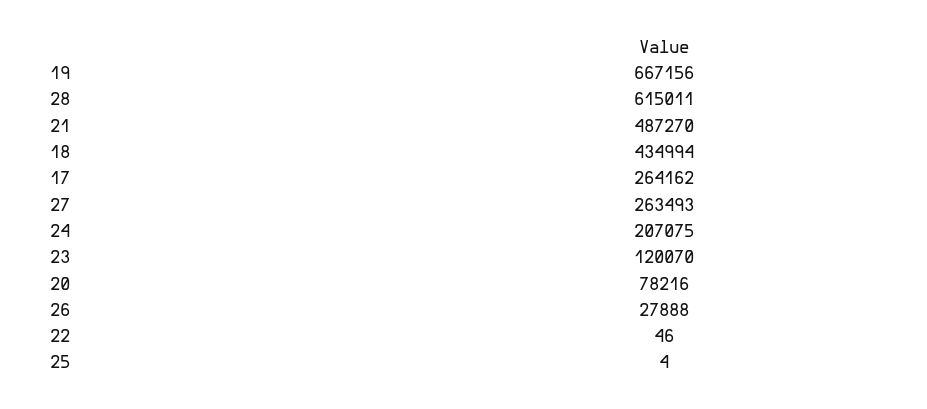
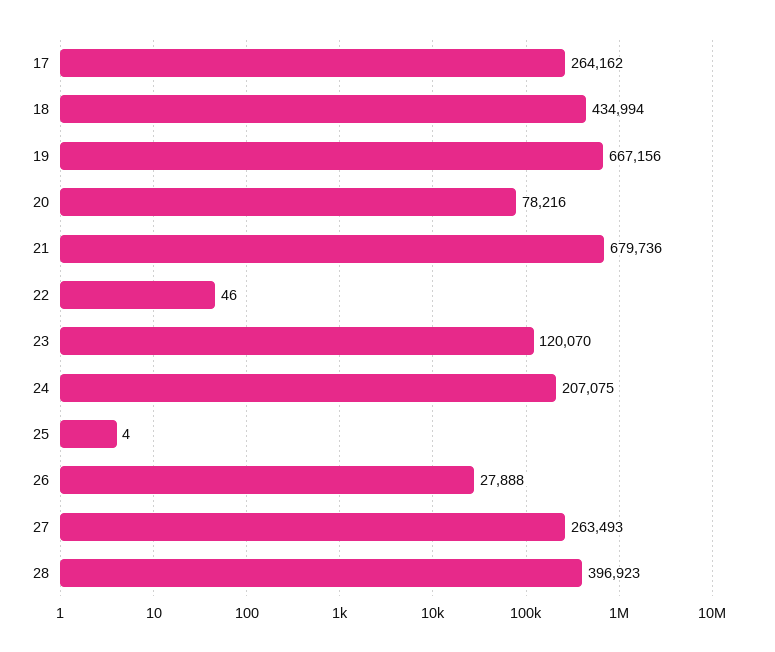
  {
    "19": 667156,
-   "28": 615011,
+   "28": 396923,
-   "21": 487270,
+   "21": 679736,
    "18": 434994,
    "17": 264162,
    "27": 263493,
    "24": 207075,
    "23": 120070,
    "20": 78216,
    "26": 27888,
    "22": 46,
    "25": 4
  }

